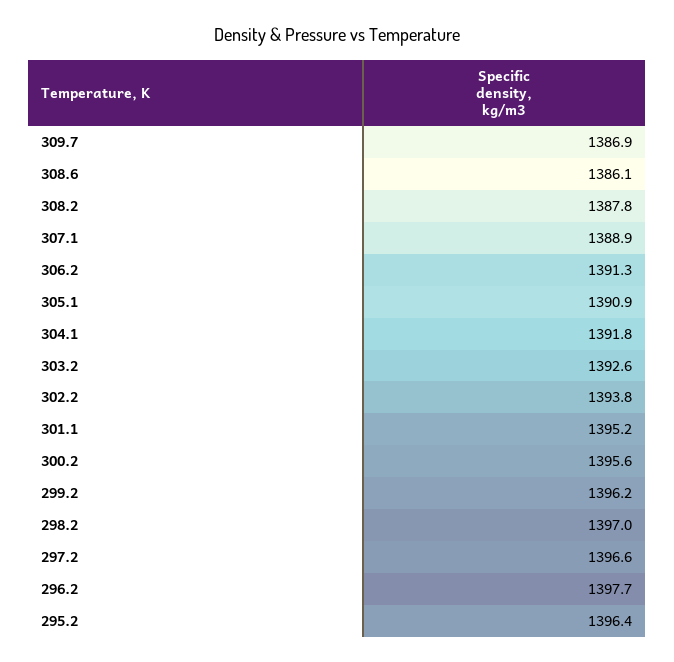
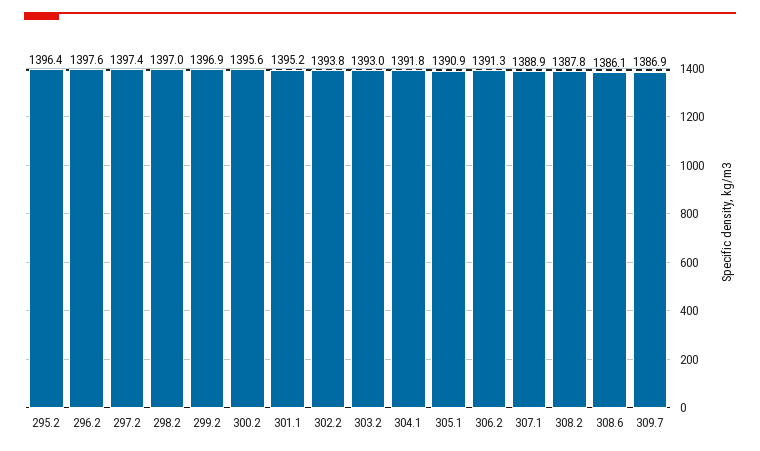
  {
    "309.7": 1386.9,
    "308.6": 1386.1,
    "308.2": 1387.8,
    "307.1": 1388.9,
    "306.2": 1391.3,
    "305.1": 1390.9,
    "304.1": 1391.8,
-   "303.2": 1392.6,
+   "303.2": 1393,
    "302.2": 1393.8,
    "301.1": 1395.2,
    "300.2": 1395.6,
-   "299.2": 1396.2,
+   "299.2": 1396.9,
    "298.2": 1397,
-   "297.2": 1396.6,
+   "297.2": 1397.4,
-   "296.2": 1397.7,
+   "296.2": 1397.6,
    "295.2": 1396.4
  }

